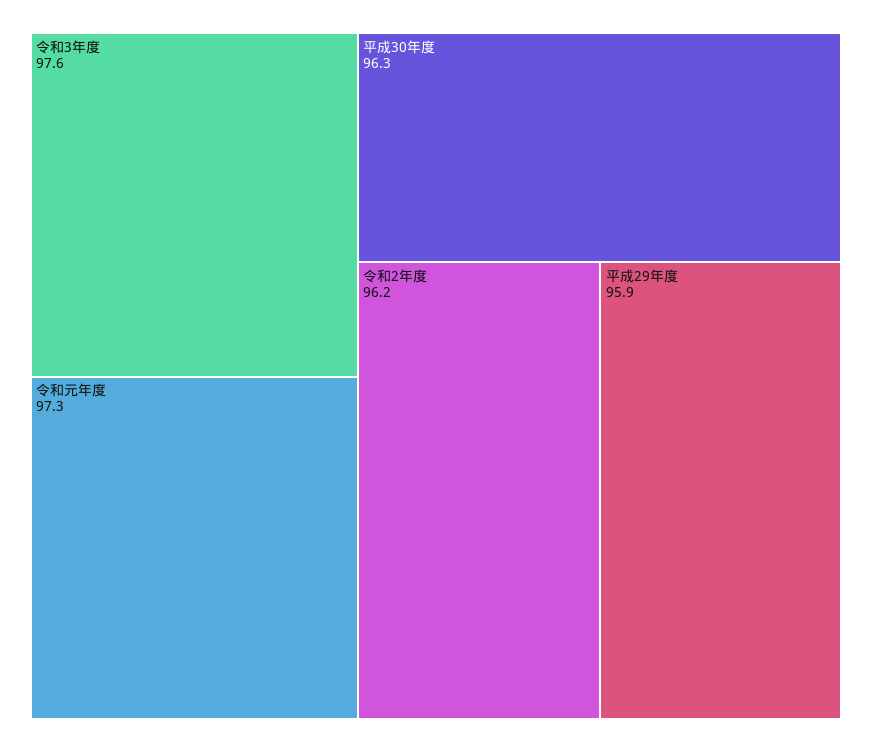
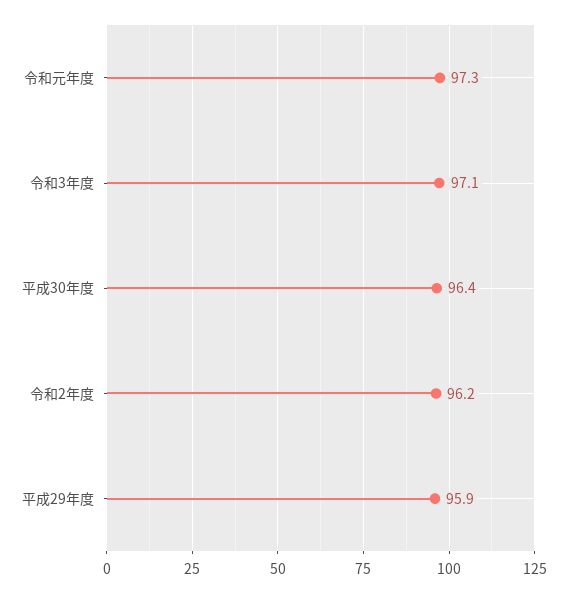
  {
-   "令和3年度": 97.6,
+   "令和3年度": 97.1,
    "令和元年度": 97.3,
-   "平成30年度": 96.3,
+   "平成30年度": 96.4,
    "令和2年度": 96.2,
    "平成29年度": 95.9
  }

